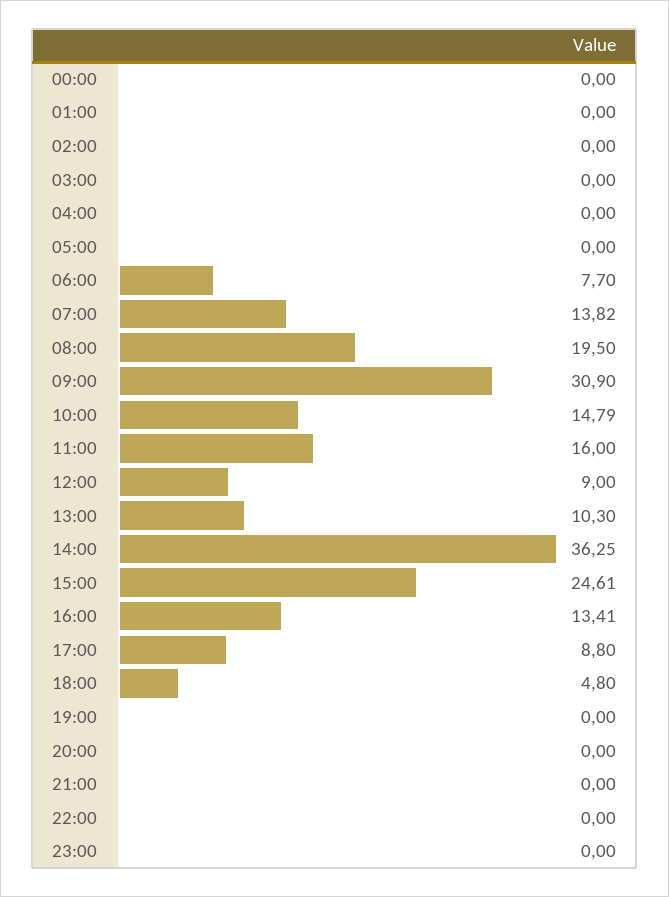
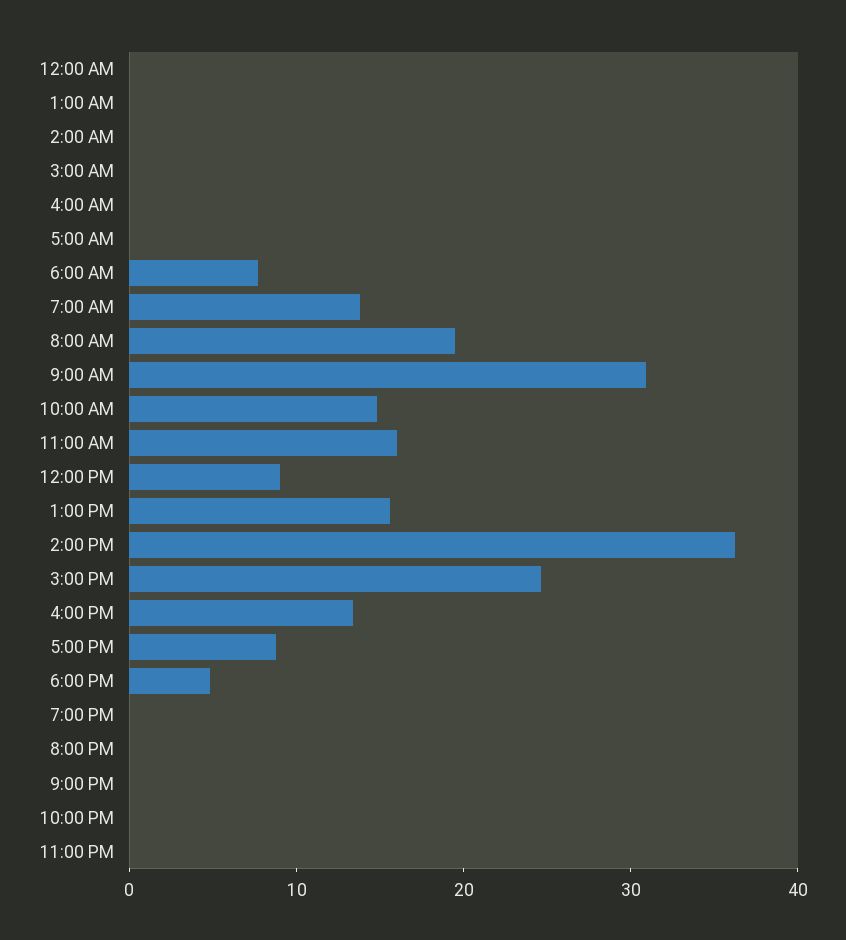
  {
    "00:00": 0,
    "01:00": 0,
    "02:00": 0,
    "03:00": 0,
    "04:00": 0,
    "05:00": 0,
    "06:00": 7.7,
    "07:00": 13.82,
    "08:00": 19.5,
    "09:00": 30.9,
    "10:00": 14.79,
    "11:00": 16,
    "12:00": 9,
-   "13:00": 10.3,
+   "13:00": 16,
    "14:00": 36.25,
    "15:00": 24.61,
    "16:00": 13.41,
    "17:00": 8.8,
    "18:00": 4.8,
    "19:00": 0,
    "20:00": 0,
    "21:00": 0,
    "22:00": 0,
    "23:00": 0
  }

